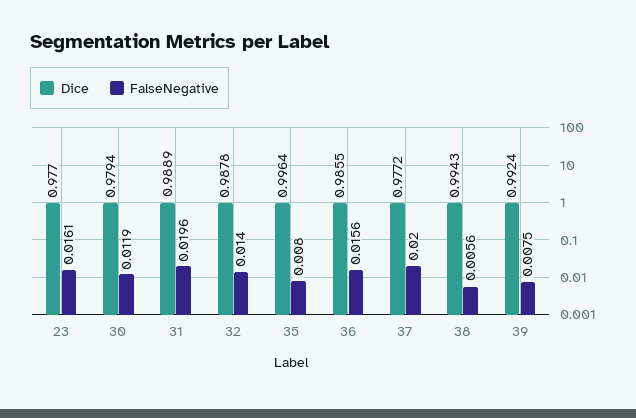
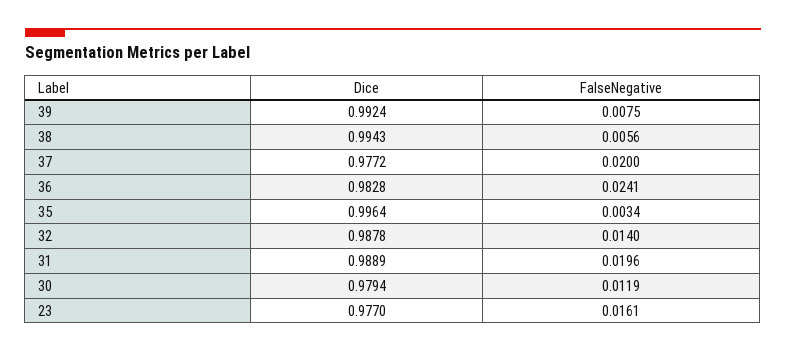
  {
    "Dice": {
      "23": 0.977,
      "30": 0.9794,
      "31": 0.9889,
      "32": 0.9878,
      "35": 0.9964,
-     "36": 0.9855,
+     "36": 0.9828,
      "37": 0.9772,
      "38": 0.9943,
      "39": 0.9924
    },
    "FalseNegative": {
      "23": 0.0161,
      "30": 0.0119,
      "31": 0.0196,
      "32": 0.014,
-     "35": 0.008,
+     "35": 0.0034,
-     "36": 0.0156,
+     "36": 0.0241,
      "37": 0.02,
      "38": 0.0056,
      "39": 0.0075
    }
  }

